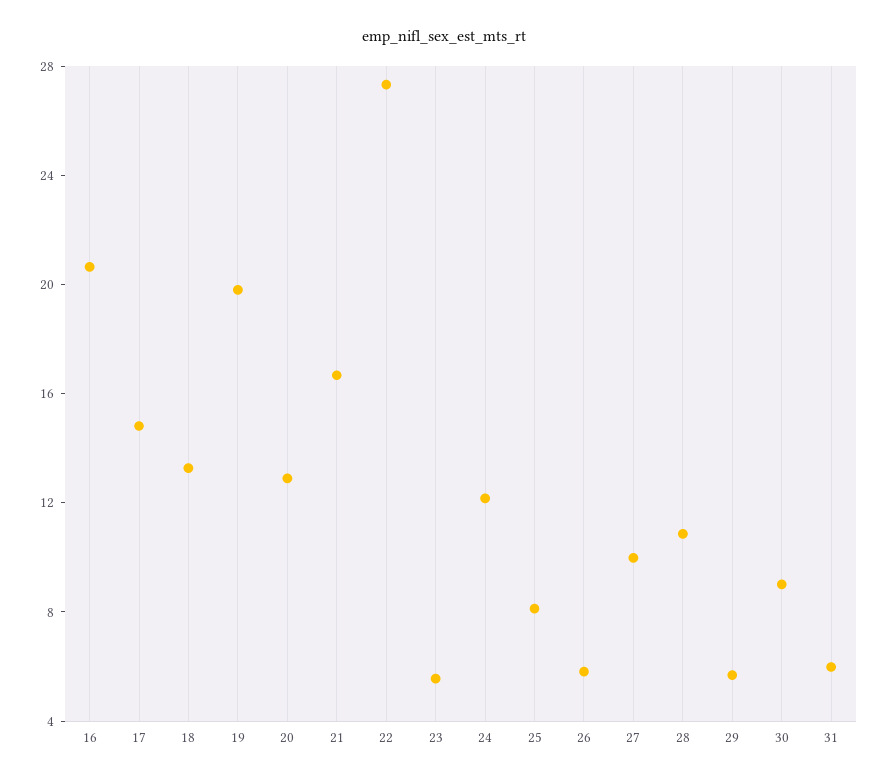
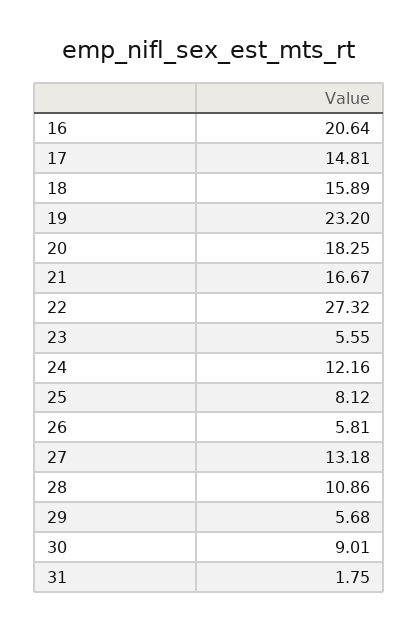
  {
    "16": 20.64,
    "17": 14.81,
-   "18": 13,
+   "18": 15.89,
-   "19": 20,
+   "19": 23.2,
-   "20": 13,
+   "20": 18.25,
    "21": 16.67,
    "22": 27.32,
    "23": 5.55,
    "24": 12.16,
    "25": 8.12,
    "26": 5.81,
-   "27": 10,
+   "27": 13.18,
    "28": 10.86,
    "29": 5.68,
    "30": 9.01,
-   "31": 6
+   "31": 1.75
  }

